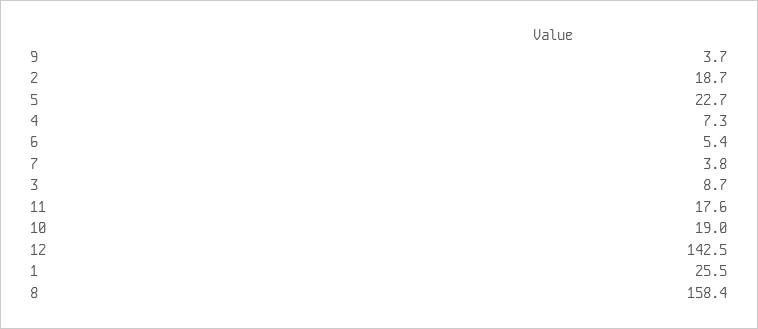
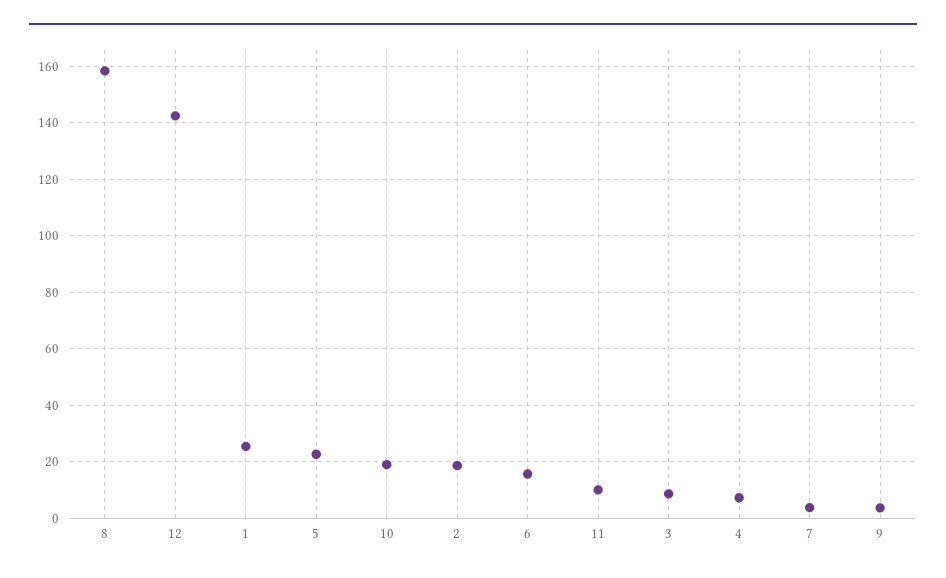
  {
    "9": 3.7,
    "2": 18.7,
    "5": 22.7,
    "4": 7.3,
-   "6": 5.4,
+   "6": 15,
    "7": 3.8,
    "3": 8.7,
-   "11": 17.6,
+   "11": 10,
    "10": 19,
    "12": 142.5,
    "1": 25.5,
    "8": 158.4
  }

